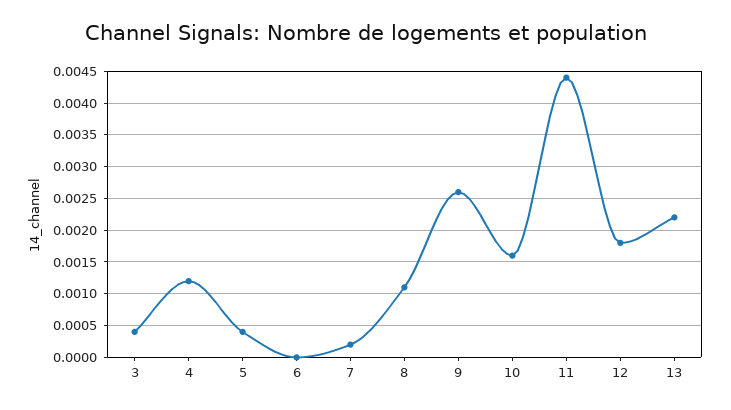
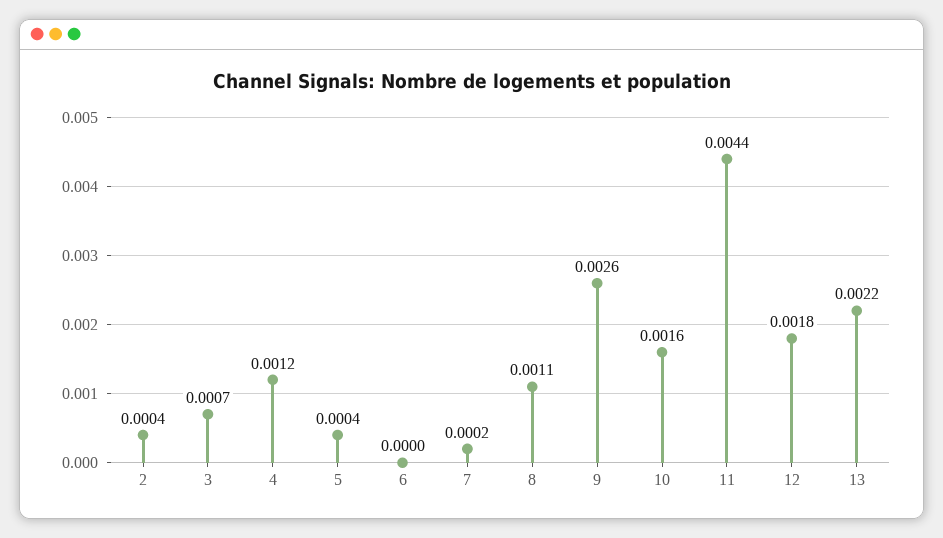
  {
-   "3": 0.0004,
+   "3": 0.0007,
    "4": 0.0012,
    "5": 0.0004,
    "6": 0,
    "7": 0.0002,
    "8": 0.0011,
    "9": 0.0026,
    "10": 0.0016,
    "11": 0.0044,
    "12": 0.0018,
-   "13": 0.0022
+   "13": 0.0022,
+   "2": 0.0004
  }

